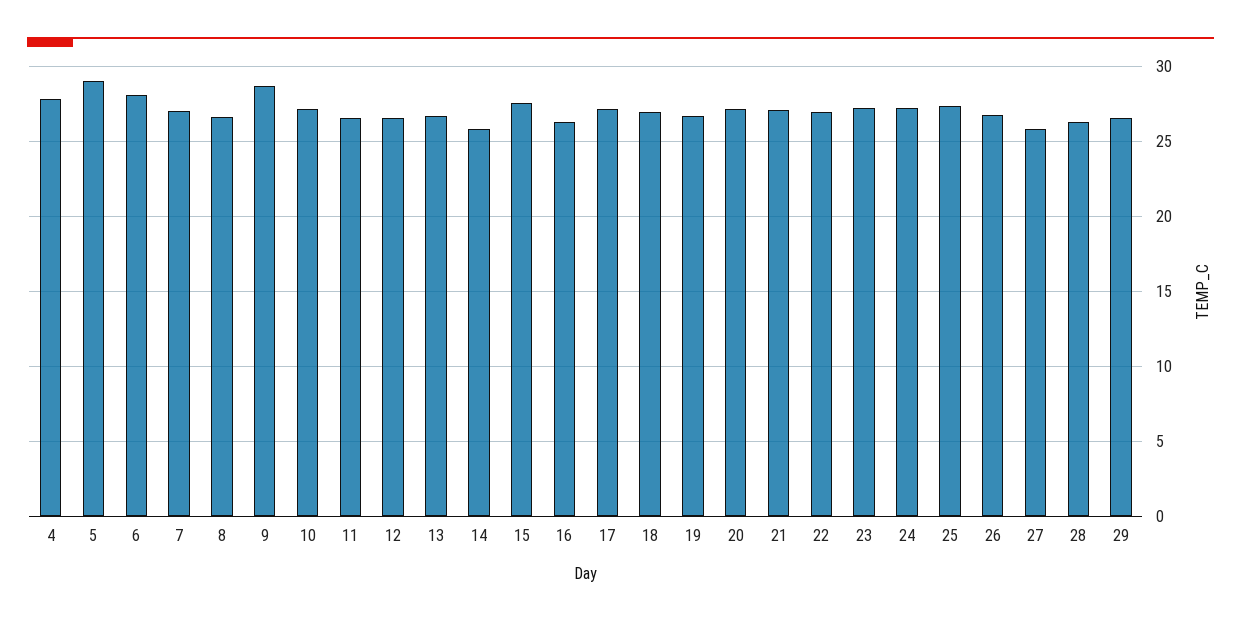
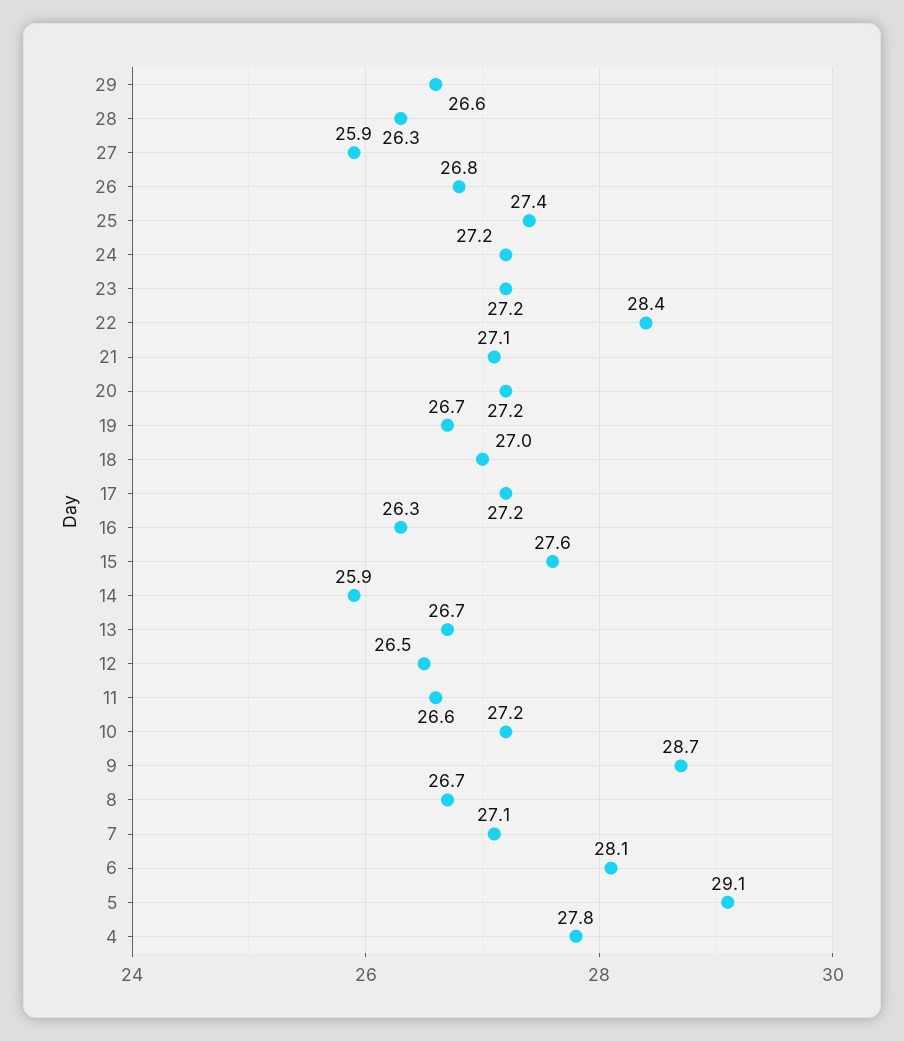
  {
    "4": 27.8,
    "5": 29.1,
    "6": 28.1,
    "7": 27.1,
    "8": 26.7,
    "9": 28.7,
    "10": 27.2,
    "11": 26.6,
    "12": 26.5,
    "13": 26.7,
    "14": 25.9,
    "15": 27.6,
    "16": 26.3,
    "17": 27.2,
    "18": 27,
    "19": 26.7,
    "20": 27.2,
    "21": 27.1,
-   "22": 27,
+   "22": 28.4,
    "23": 27.2,
    "24": 27.2,
    "25": 27.4,
    "26": 26.8,
    "27": 25.9,
    "28": 26.3,
    "29": 26.6
  }

